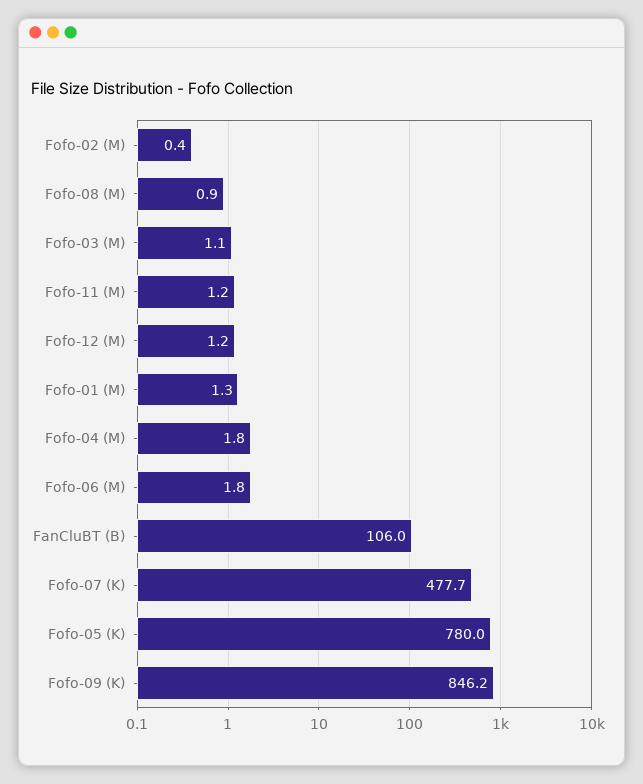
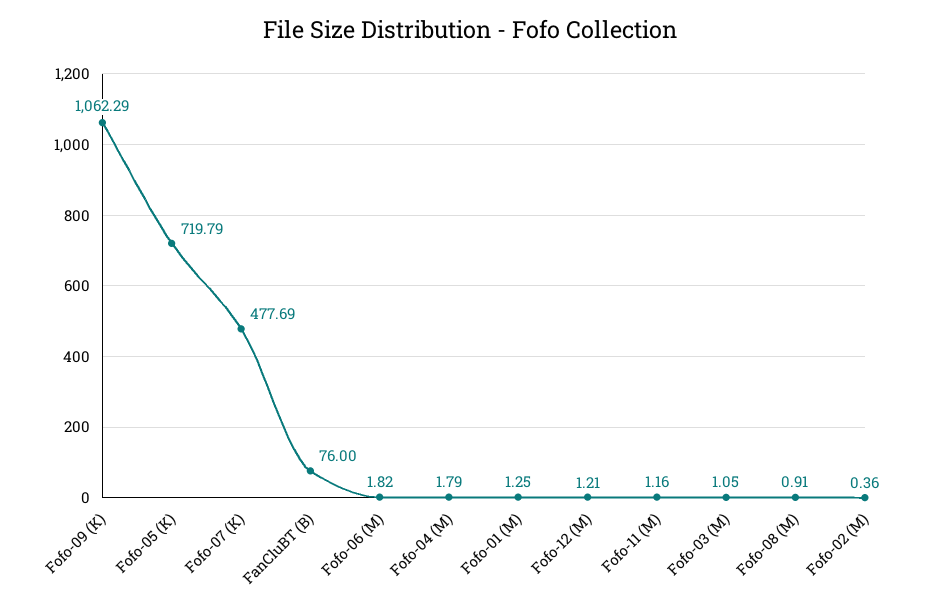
  {
    "Fofo-02 (M)": 0.36,
    "Fofo-08 (M)": 0.91,
    "Fofo-03 (M)": 1.05,
    "Fofo-11 (M)": 1.16,
    "Fofo-12 (M)": 1.21,
    "Fofo-01 (M)": 1.25,
    "Fofo-04 (M)": 1.79,
    "Fofo-06 (M)": 1.82,
-   "FanCluBT (B)": 106,
+   "FanCluBT (B)": 76,
    "Fofo-07 (K)": 477.69,
-   "Fofo-05 (K)": 780,
+   "Fofo-05 (K)": 719.79,
-   "Fofo-09 (K)": 846.2
+   "Fofo-09 (K)": 1062.29
  }

